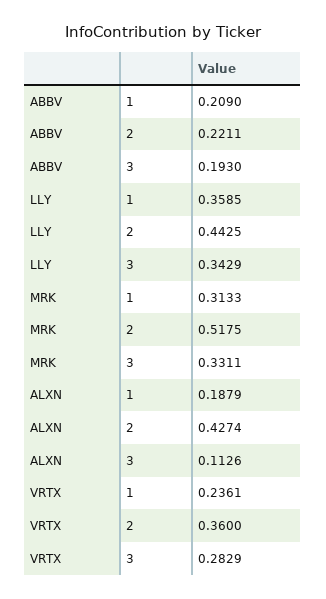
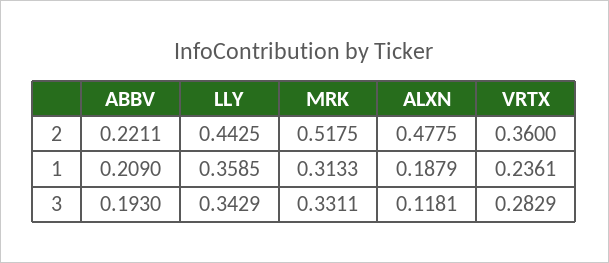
  {
    "ABBV": {
      "1": 0.209,
      "2": 0.2211,
      "3": 0.193
    },
    "LLY": {
      "1": 0.3585,
      "2": 0.4425,
      "3": 0.3429
    },
    "MRK": {
      "1": 0.3133,
      "2": 0.5175,
      "3": 0.3311
    },
    "ALXN": {
      "1": 0.1879,
-     "2": 0.4274,
+     "2": 0.4775,
-     "3": 0.1126
+     "3": 0.1181
    },
    "VRTX": {
      "1": 0.2361,
      "2": 0.36,
      "3": 0.2829
    }
  }

